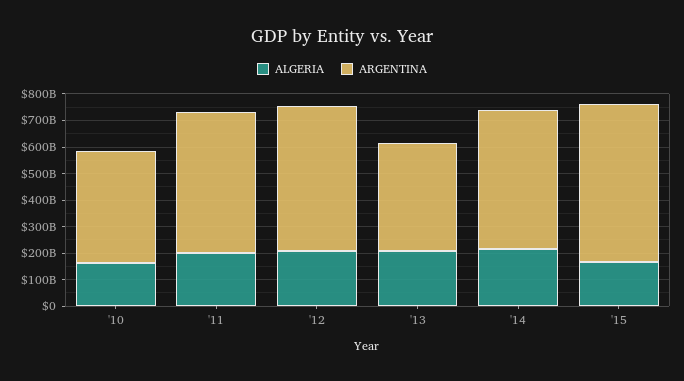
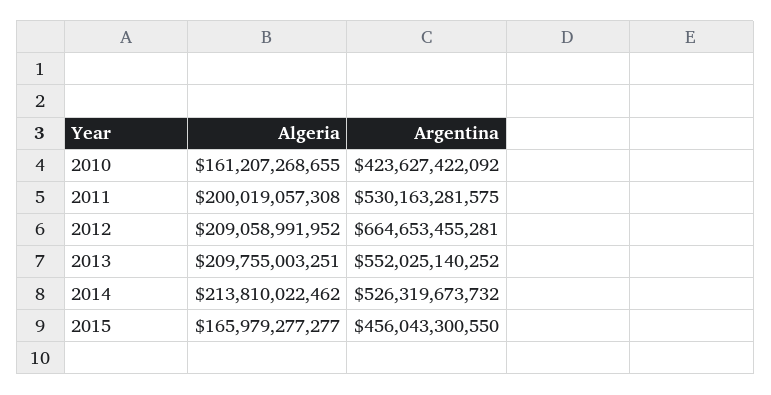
  {
    "ALGERIA": {
      "'10": 161207268655,
      "'11": 200019057308,
      "'12": 209058991952,
      "'13": 209755003251,
      "'14": 213810022462,
      "'15": 165979277277
    },
    "ARGENTINA": {
      "'10": 423627422092,
      "'11": 530163281575,
-     "'12": 550000000000,
+     "'12": 664653455281,
-     "'13": 400000000000,
+     "'13": 552025140252,
      "'14": 526319673732,
-     "'15": 600000000000
+     "'15": 456043300550
    }
  }

